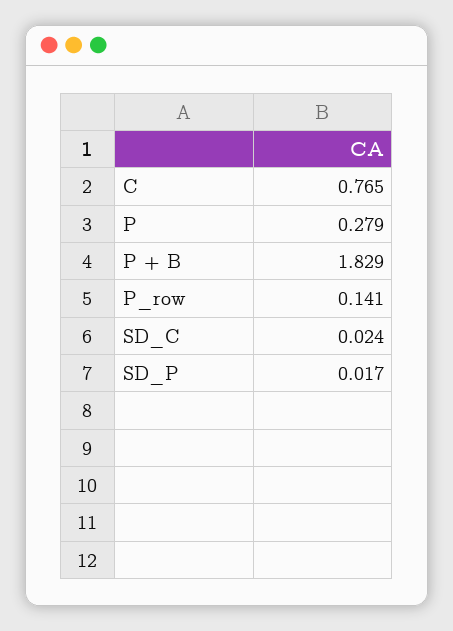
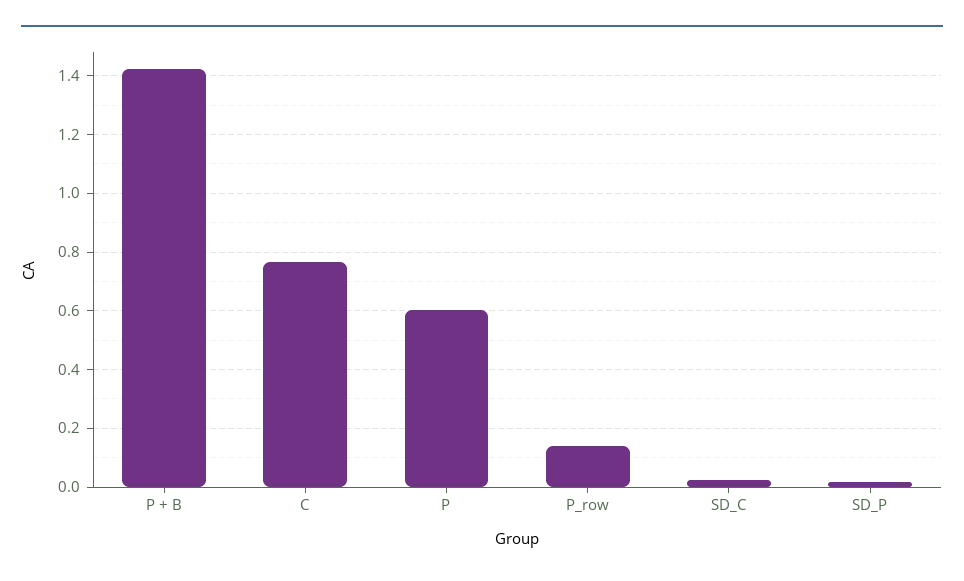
  {
    "C": 0.765,
-   "P": 0.279,
+   "P": 0.6,
-   "P + B": 1.829,
+   "P + B": 1.425,
    "P_row": 0.141,
    "SD_C": 0.024,
    "SD_P": 0.017
  }

